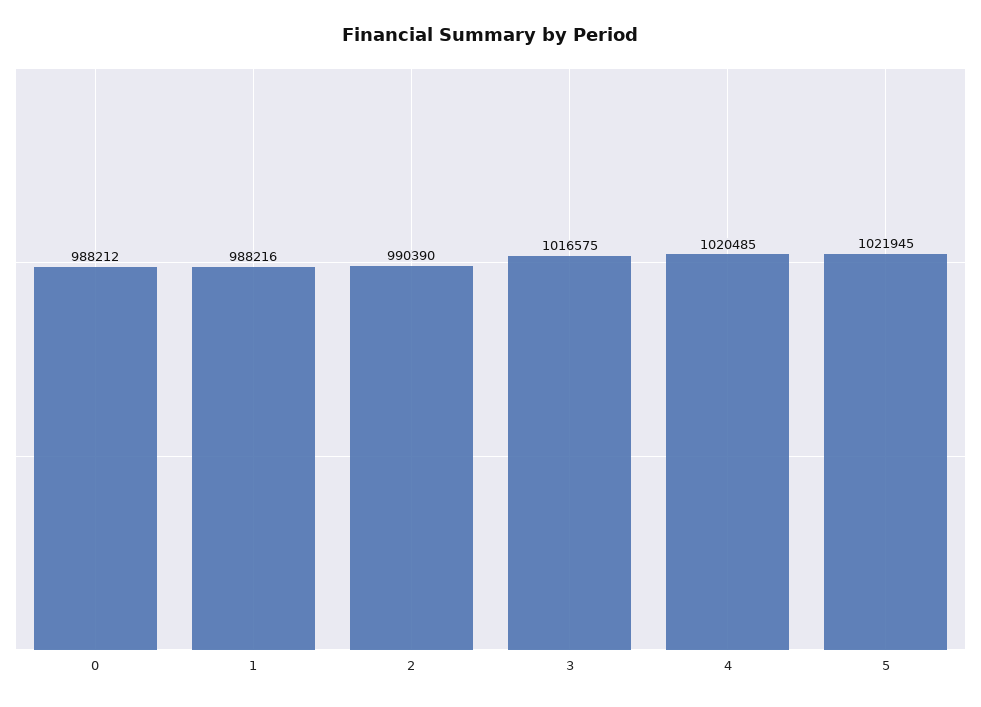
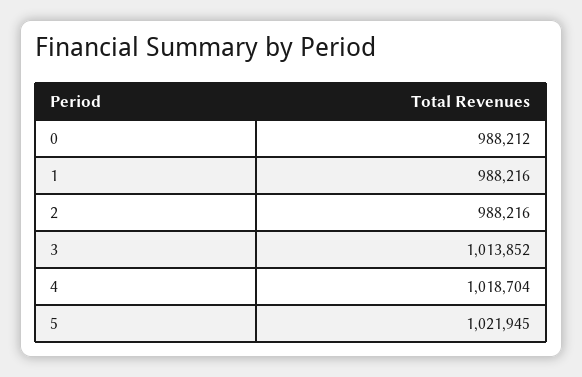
  {
    "0": 988212,
    "1": 988216,
-   "2": 990390,
+   "2": 988216,
-   "3": 1016575,
+   "3": 1013852,
-   "4": 1020485,
+   "4": 1018704,
    "5": 1021945
  }

